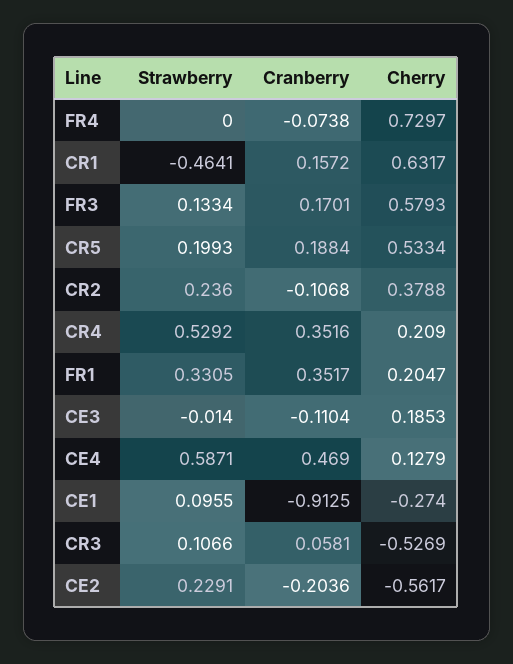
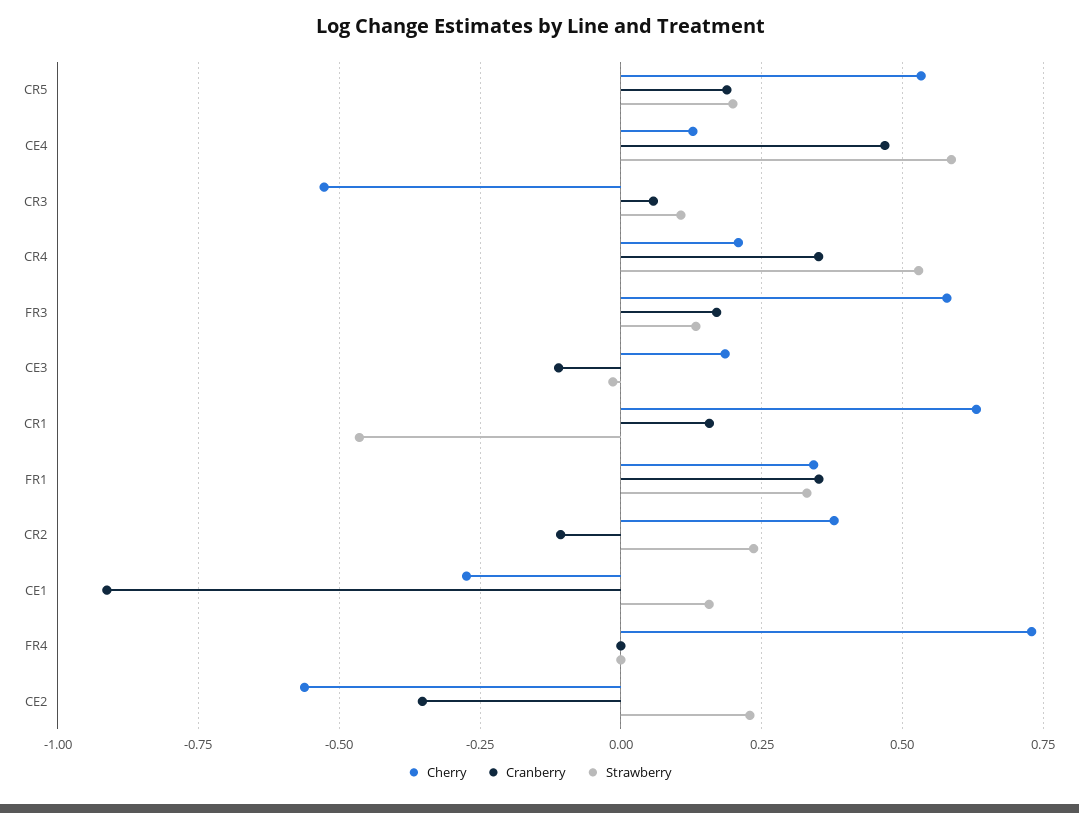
  {
    "Strawberry": {
      "FR4": 0,
      "CR1": -0.4641,
      "FR3": 0.1334,
      "CR5": 0.1993,
      "CR2": 0.236,
      "CR4": 0.5292,
      "FR1": 0.3305,
      "CE3": -0.014,
      "CE4": 0.5871,
-     "CE1": 0.0955,
+     "CE1": 0.15,
      "CR3": 0.1066,
      "CE2": 0.2291
    },
    "Cranberry": {
-     "FR4": -0.0738,
+     "FR4": 0,
      "CR1": 0.1572,
      "FR3": 0.1701,
      "CR5": 0.1884,
      "CR2": -0.1068,
      "CR4": 0.3516,
      "FR1": 0.3517,
      "CE3": -0.1104,
      "CE4": 0.469,
      "CE1": -0.9125,
      "CR3": 0.0581,
-     "CE2": -0.2036
+     "CE2": -0.35
    },
    "Cherry": {
      "FR4": 0.7297,
      "CR1": 0.6317,
      "FR3": 0.5793,
      "CR5": 0.5334,
      "CR2": 0.3788,
      "CR4": 0.209,
-     "FR1": 0.2047,
+     "FR1": 0.35,
      "CE3": 0.1853,
      "CE4": 0.1279,
      "CE1": -0.274,
      "CR3": -0.5269,
      "CE2": -0.5617
    }
  }

